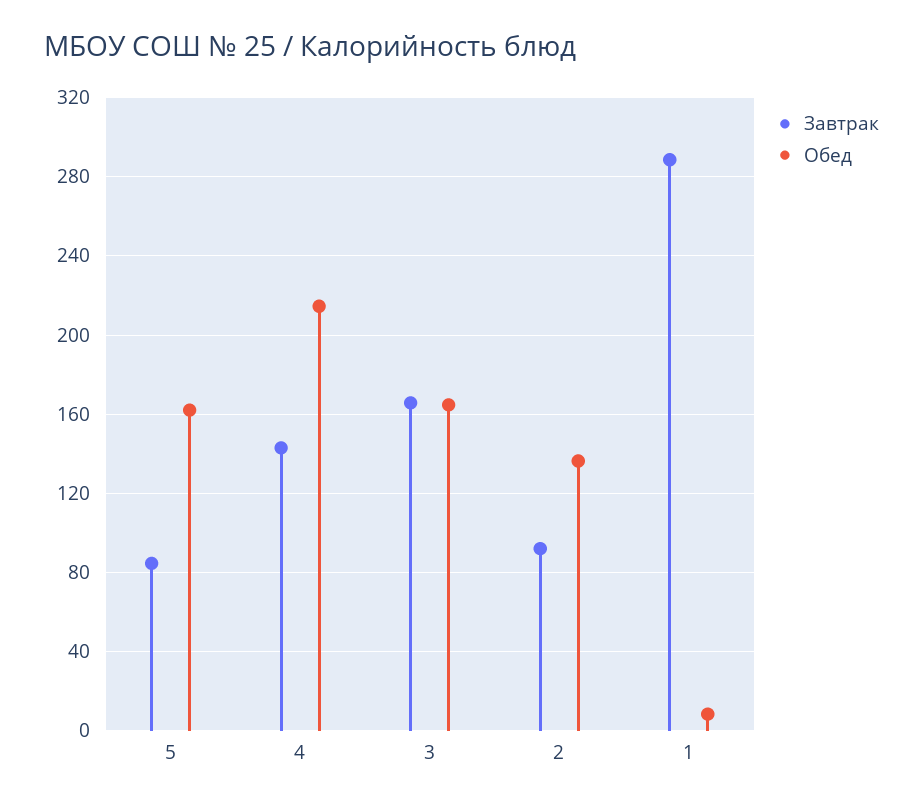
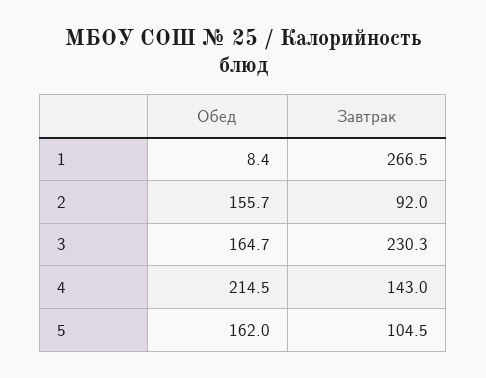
  {
    "Завтрак": {
-     "5": 85,
+     "5": 104.5,
      "4": 143,
-     "3": 165,
+     "3": 230.3,
      "2": 92,
-     "1": 290
+     "1": 266.5
    },
    "Обед": {
      "5": 162,
      "4": 214.5,
      "3": 164.7,
-     "2": 135,
+     "2": 155.7,
      "1": 8.4
    }
  }

